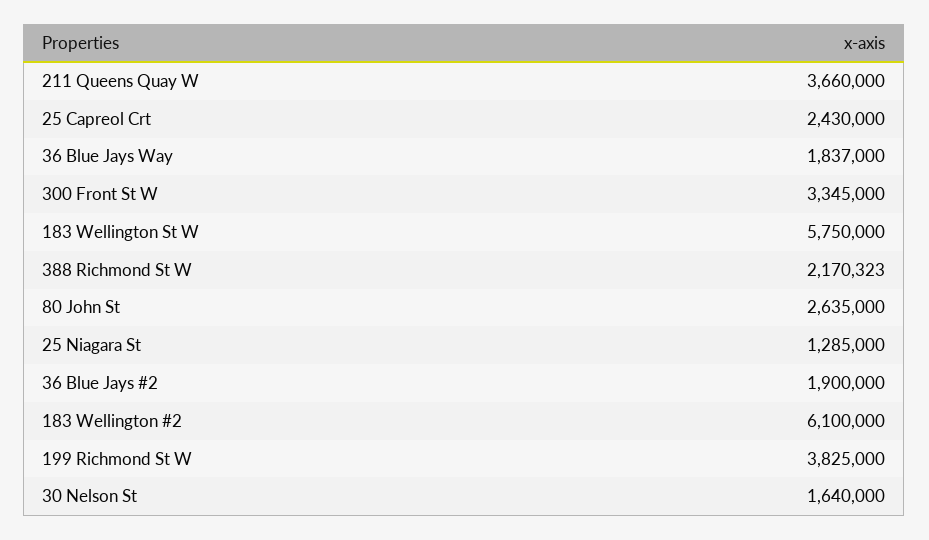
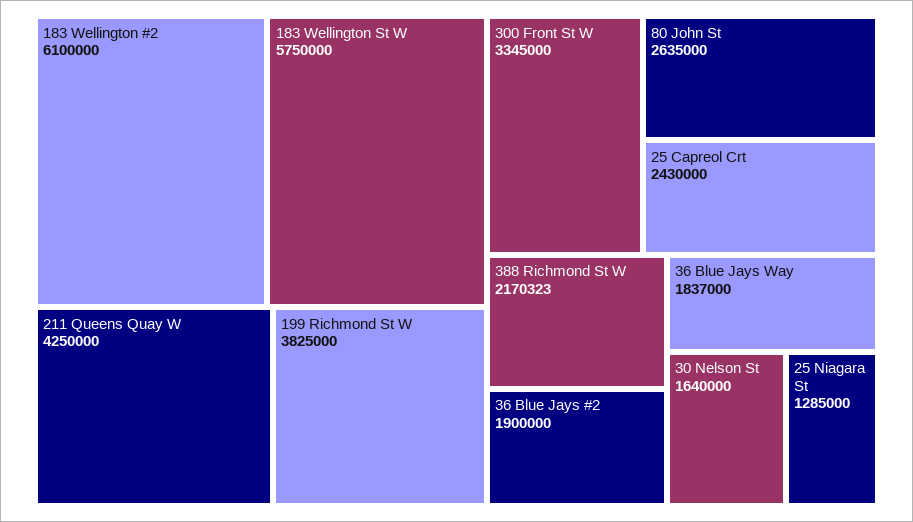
  {
-   "211 Queens Quay W": 3660000,
+   "211 Queens Quay W": 4250000,
    "25 Capreol Crt": 2430000,
    "36 Blue Jays Way": 1837000,
    "300 Front St W": 3345000,
    "183 Wellington St W": 5750000,
    "388 Richmond St W": 2170323,
    "80 John St": 2635000,
    "25 Niagara St": 1285000,
    "36 Blue Jays #2": 1900000,
    "183 Wellington #2": 6100000,
    "199 Richmond St W": 3825000,
    "30 Nelson St": 1640000
  }

